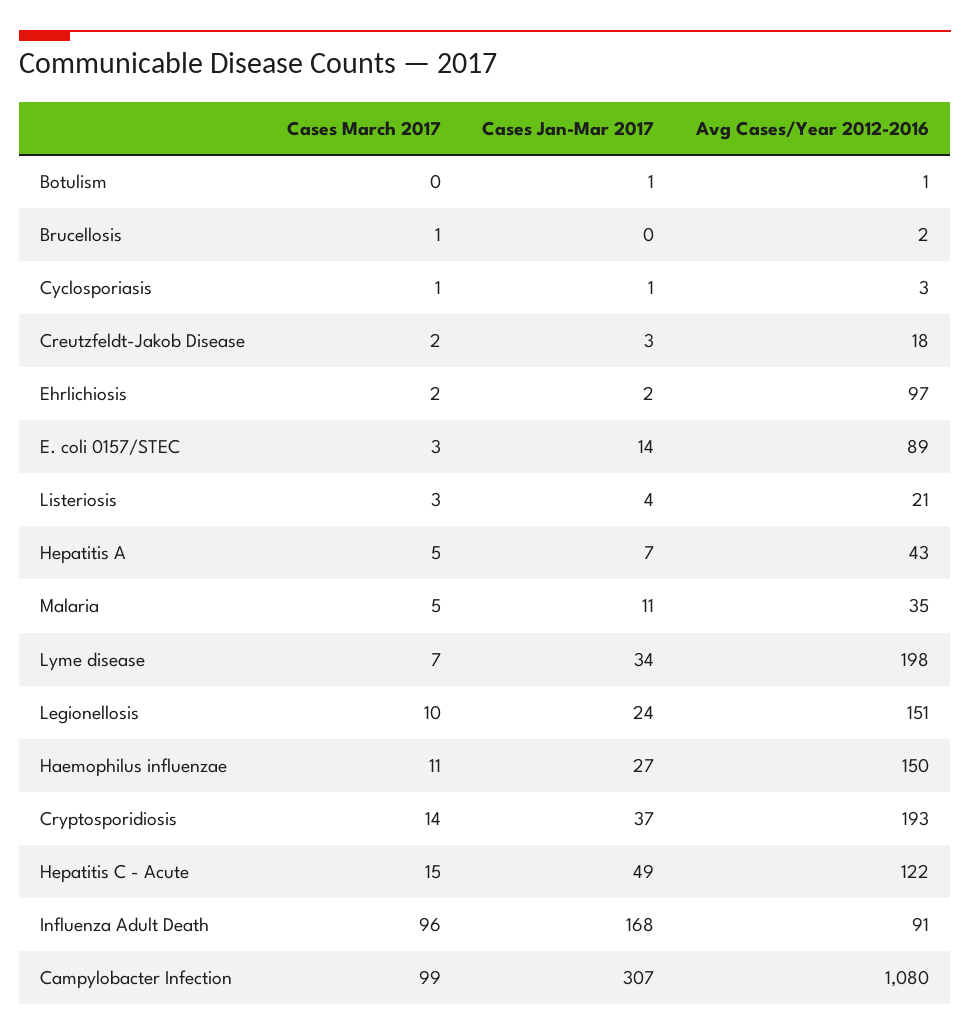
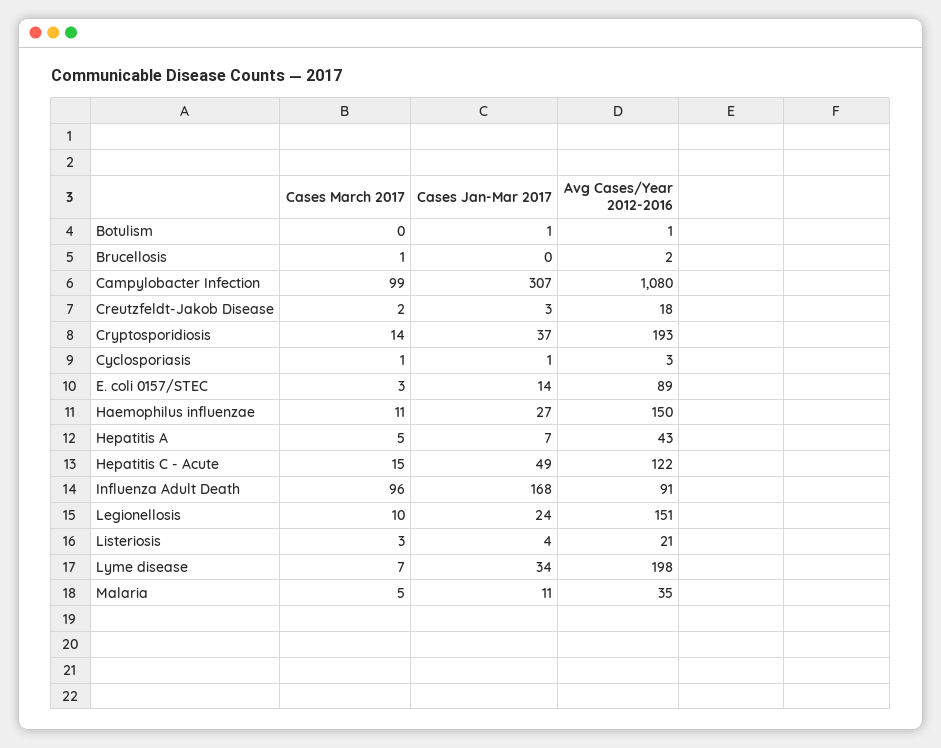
  {
    "Cases March 2017": {
      "Botulism": 0,
      "Brucellosis": 1,
      "Cyclosporiasis": 1,
      "Creutzfeldt-Jakob Disease": 2,
-     "Ehrlichiosis": 2,
      "E. coli 0157/STEC": 3,
      "Listeriosis": 3,
      "Hepatitis A": 5,
      "Malaria": 5,
      "Lyme disease": 7,
      "Legionellosis": 10,
      "Haemophilus influenzae": 11,
      "Cryptosporidiosis": 14,
      "Hepatitis C - Acute": 15,
      "Influenza Adult Death": 96,
      "Campylobacter Infection": 99
    },
    "Cases Jan-Mar 2017": {
      "Botulism": 1,
      "Brucellosis": 0,
      "Cyclosporiasis": 1,
      "Creutzfeldt-Jakob Disease": 3,
-     "Ehrlichiosis": 2,
      "E. coli 0157/STEC": 14,
      "Listeriosis": 4,
      "Hepatitis A": 7,
      "Malaria": 11,
      "Lyme disease": 34,
      "Legionellosis": 24,
      "Haemophilus influenzae": 27,
      "Cryptosporidiosis": 37,
      "Hepatitis C - Acute": 49,
      "Influenza Adult Death": 168,
      "Campylobacter Infection": 307
    },
    "Avg Cases/Year 2012-2016": {
      "Botulism": 1,
      "Brucellosis": 2,
      "Cyclosporiasis": 3,
      "Creutzfeldt-Jakob Disease": 18,
-     "Ehrlichiosis": 97,
      "E. coli 0157/STEC": 89,
      "Listeriosis": 21,
      "Hepatitis A": 43,
      "Malaria": 35,
      "Lyme disease": 198,
      "Legionellosis": 151,
      "Haemophilus influenzae": 150,
      "Cryptosporidiosis": 193,
      "Hepatitis C - Acute": 122,
      "Influenza Adult Death": 91,
      "Campylobacter Infection": 1080
    }
  }

